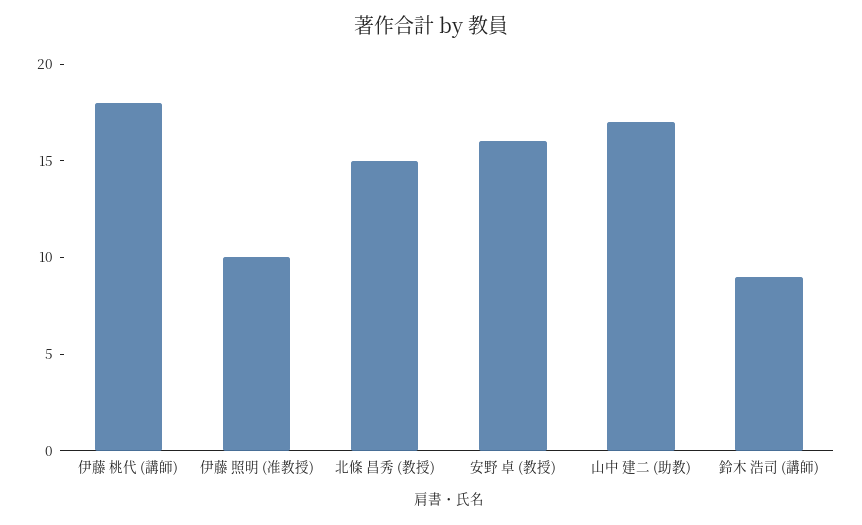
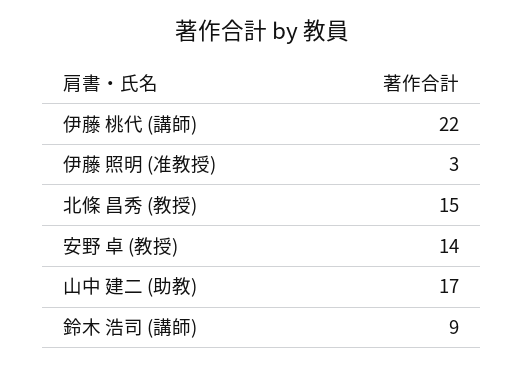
  {
-   "伊藤 桃代 (講師)": 18,
+   "伊藤 桃代 (講師)": 22,
-   "伊藤 照明 (准教授)": 10,
+   "伊藤 照明 (准教授)": 3,
    "北條 昌秀 (教授)": 15,
-   "安野 卓 (教授)": 16,
+   "安野 卓 (教授)": 14,
    "山中 建二 (助教)": 17,
    "鈴木 浩司 (講師)": 9
  }

